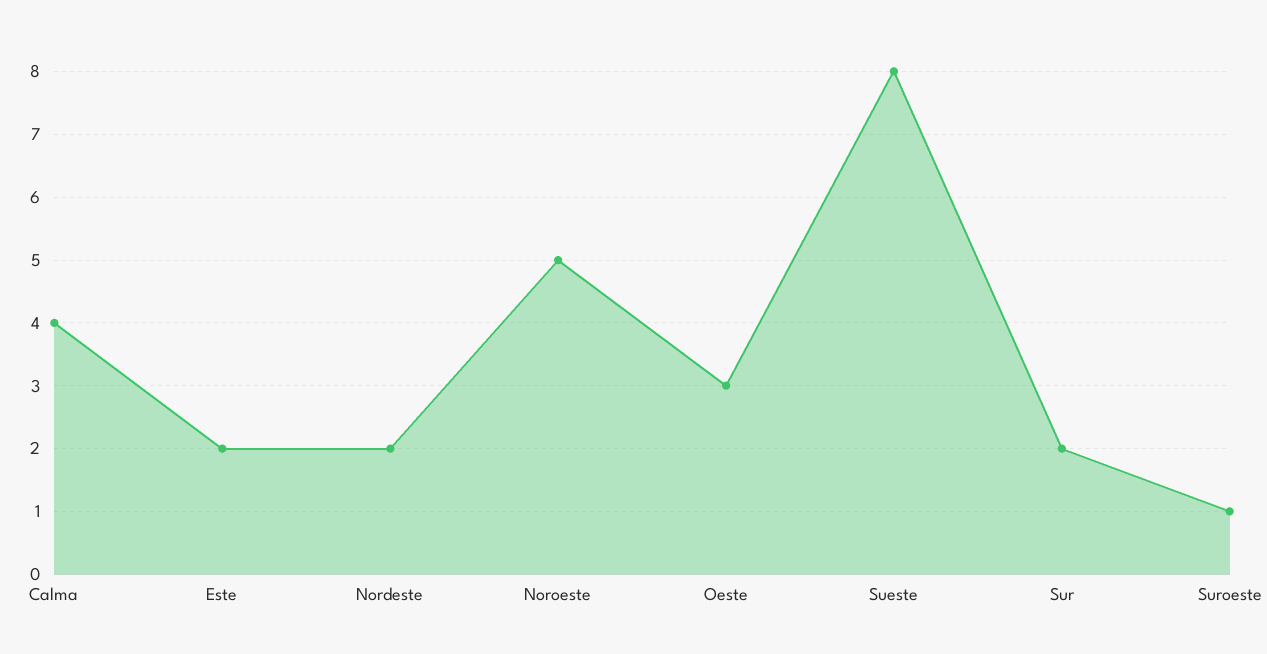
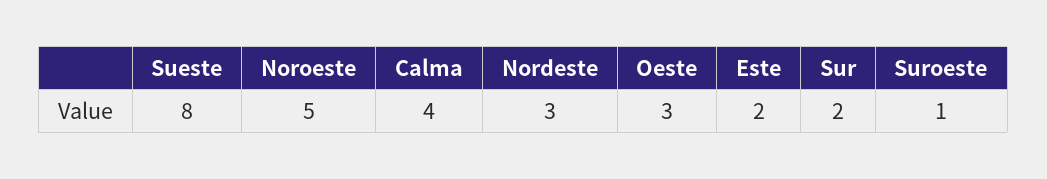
  {
    "Calma": 4,
    "Este": 2,
-   "Nordeste": 2,
+   "Nordeste": 3,
    "Noroeste": 5,
    "Oeste": 3,
    "Sueste": 8,
    "Sur": 2,
    "Suroeste": 1
  }

